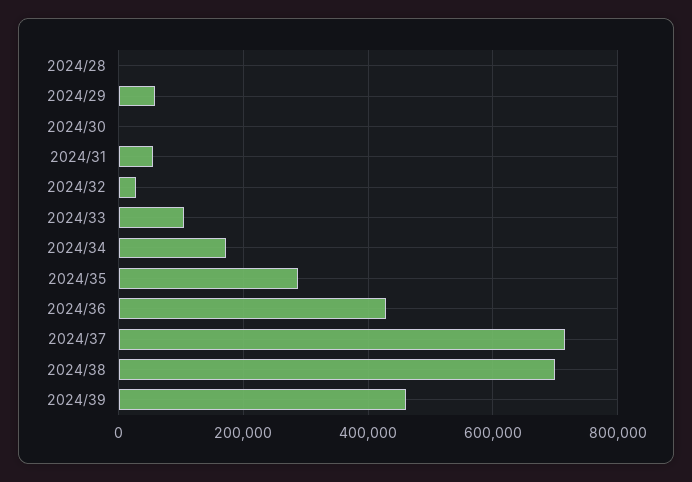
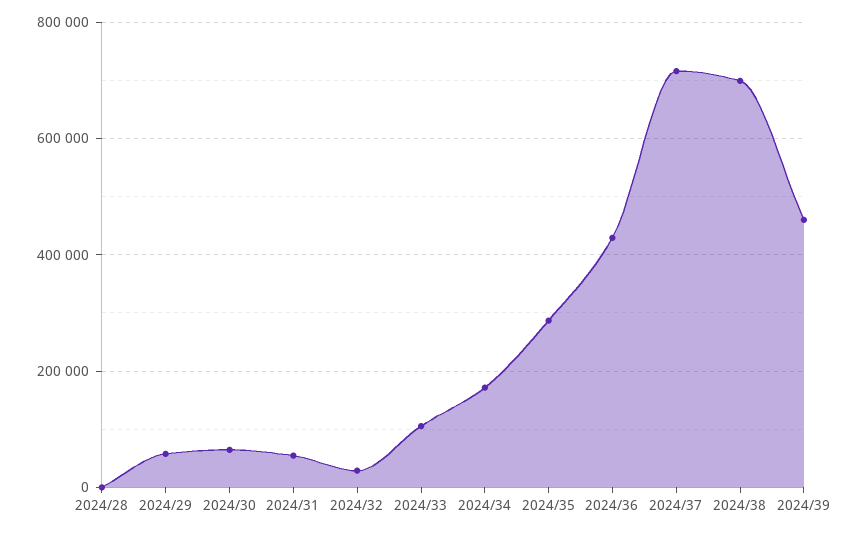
  {
    "2024/28": 0,
    "2024/29": 60000,
-   "2024/30": 0,
+   "2024/30": 60000,
    "2024/31": 60000,
    "2024/32": 20000,
    "2024/33": 100000,
    "2024/34": 180000,
    "2024/35": 280000,
    "2024/36": 420000,
    "2024/37": 720000,
    "2024/38": 700000,
    "2024/39": 460000
  }

